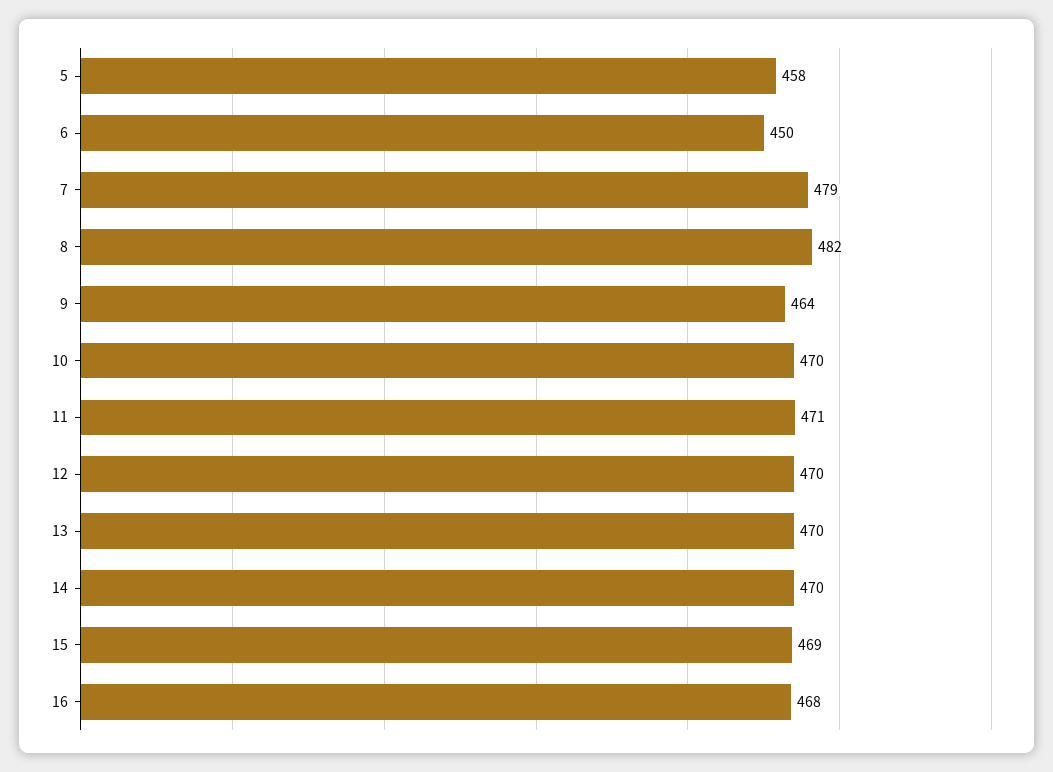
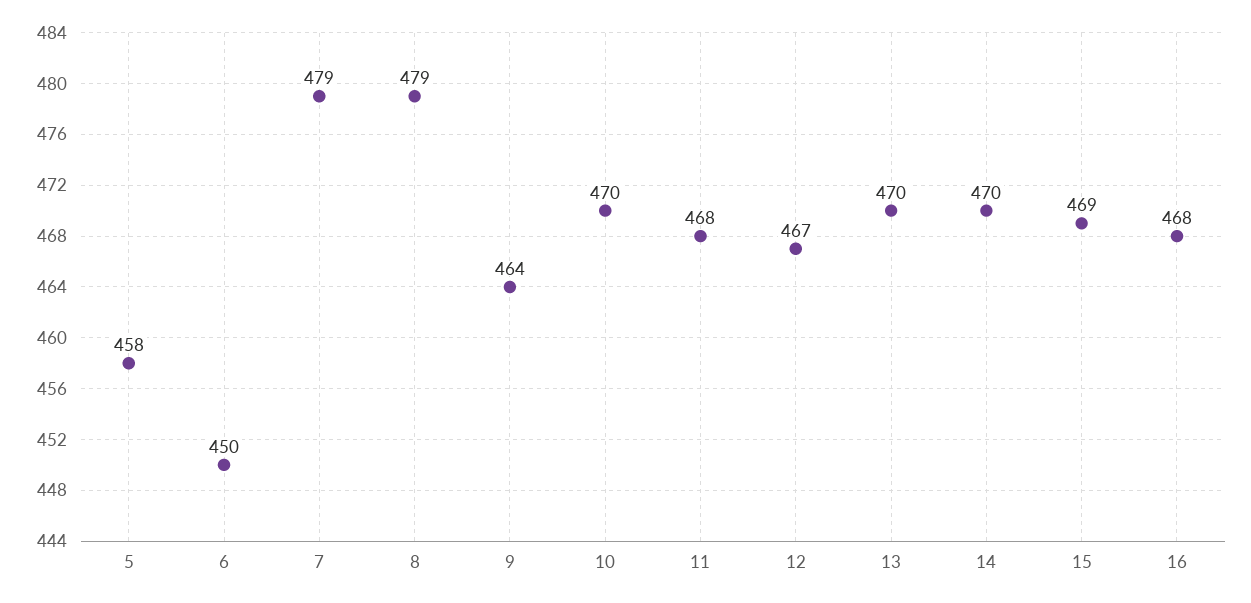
  {
    "5": 458,
    "6": 450,
    "7": 479,
-   "8": 482,
+   "8": 479,
    "9": 464,
    "10": 470,
-   "11": 471,
+   "11": 468,
-   "12": 470,
+   "12": 467,
    "13": 470,
    "14": 470,
    "15": 469,
    "16": 468
  }

